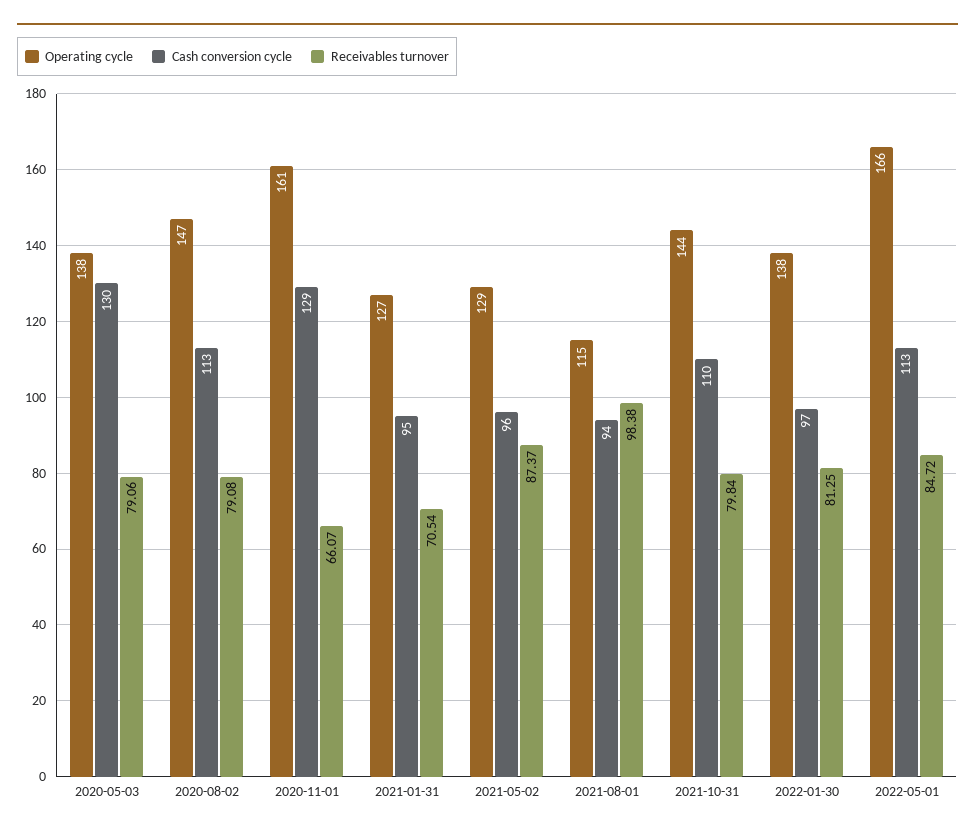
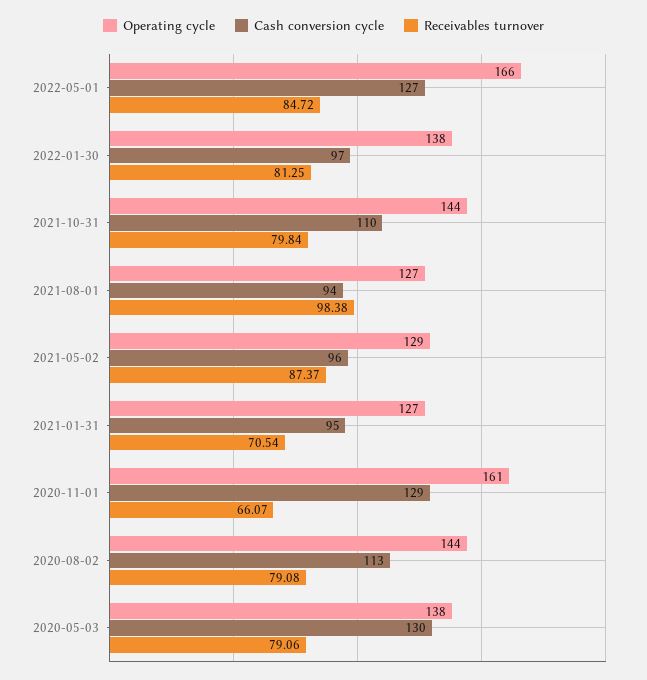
  {
    "Operating cycle": {
      "2020-05-03": 138,
-     "2020-08-02": 147,
+     "2020-08-02": 144,
      "2020-11-01": 161,
      "2021-01-31": 127,
      "2021-05-02": 129,
-     "2021-08-01": 115,
+     "2021-08-01": 127,
      "2021-10-31": 144,
      "2022-01-30": 138,
      "2022-05-01": 166
    },
    "Cash conversion cycle": {
      "2020-05-03": 130,
      "2020-08-02": 113,
      "2020-11-01": 129,
      "2021-01-31": 95,
      "2021-05-02": 96,
      "2021-08-01": 94,
      "2021-10-31": 110,
      "2022-01-30": 97,
-     "2022-05-01": 113
+     "2022-05-01": 127
    },
    "Receivables turnover": {
      "2020-05-03": 79.06,
      "2020-08-02": 79.08,
      "2020-11-01": 66.07,
      "2021-01-31": 70.54,
      "2021-05-02": 87.37,
      "2021-08-01": 98.38,
      "2021-10-31": 79.84,
      "2022-01-30": 81.25,
      "2022-05-01": 84.72
    }
  }

